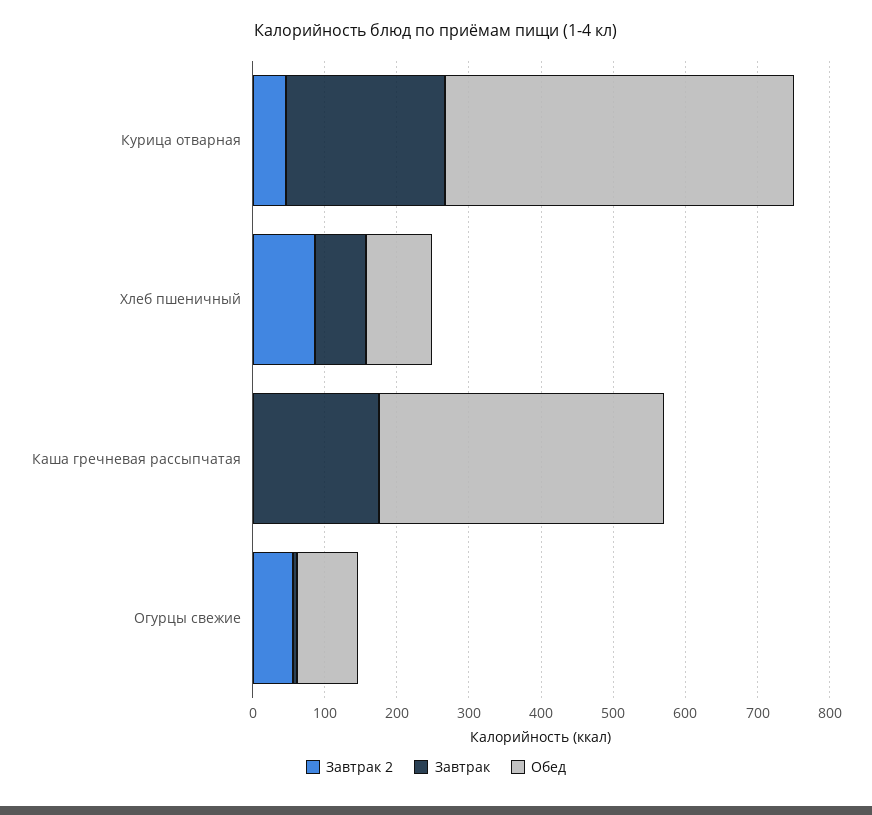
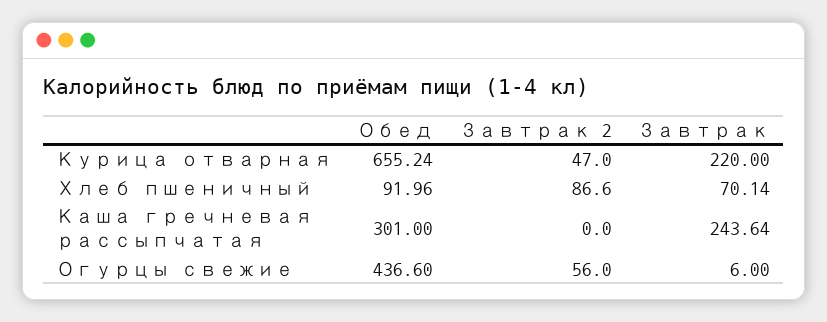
  {
    "Завтрак 2": {
      "Курица отварная": 47,
      "Хлеб пшеничный": 86.6,
      "Каша гречневая рассыпчатая": 0,
      "Огурцы свежие": 56
    },
    "Завтрак": {
      "Курица отварная": 220,
      "Хлеб пшеничный": 70.14,
-     "Каша гречневая рассыпчатая": 180,
+     "Каша гречневая рассыпчатая": 243.64,
      "Огурцы свежие": 6
    },
    "Обед": {
-     "Курица отварная": 480,
+     "Курица отварная": 655.24,
      "Хлеб пшеничный": 91.96,
-     "Каша гречневая рассыпчатая": 400,
+     "Каша гречневая рассыпчатая": 301,
-     "Огурцы свежие": 80
+     "Огурцы свежие": 436.6
    }
  }

